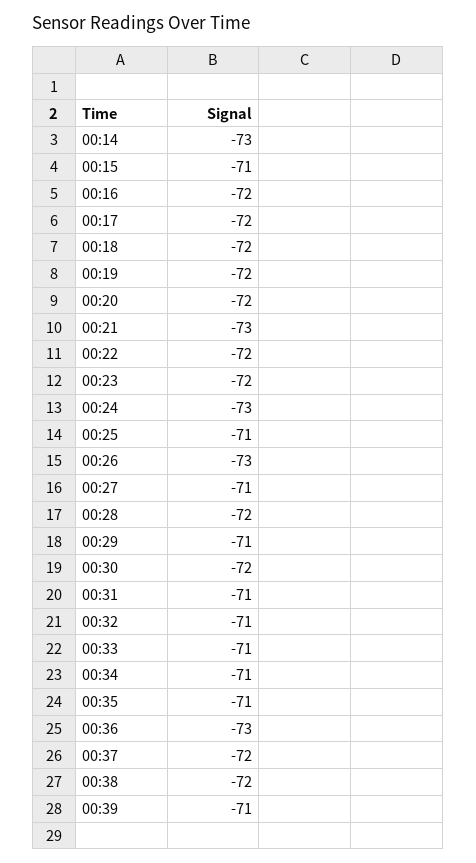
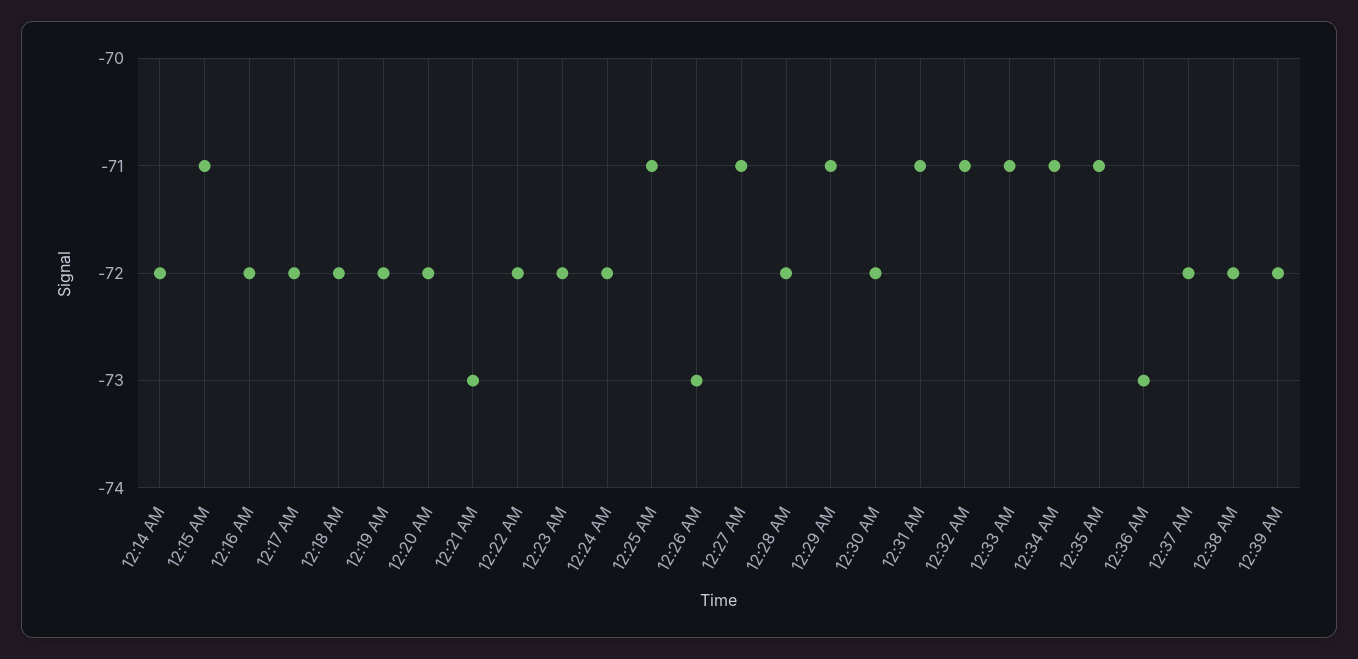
  {
-   "00:14": -73,
+   "00:14": -72,
    "00:15": -71,
    "00:16": -72,
    "00:17": -72,
    "00:18": -72,
    "00:19": -72,
    "00:20": -72,
    "00:21": -73,
    "00:22": -72,
    "00:23": -72,
-   "00:24": -73,
+   "00:24": -72,
    "00:25": -71,
    "00:26": -73,
    "00:27": -71,
    "00:28": -72,
    "00:29": -71,
    "00:30": -72,
    "00:31": -71,
    "00:32": -71,
    "00:33": -71,
    "00:34": -71,
    "00:35": -71,
    "00:36": -73,
    "00:37": -72,
    "00:38": -72,
-   "00:39": -71
+   "00:39": -72
  }

